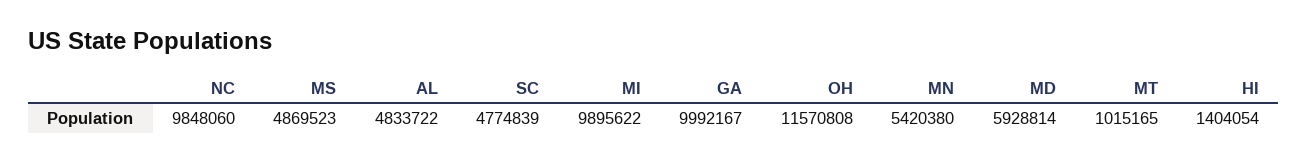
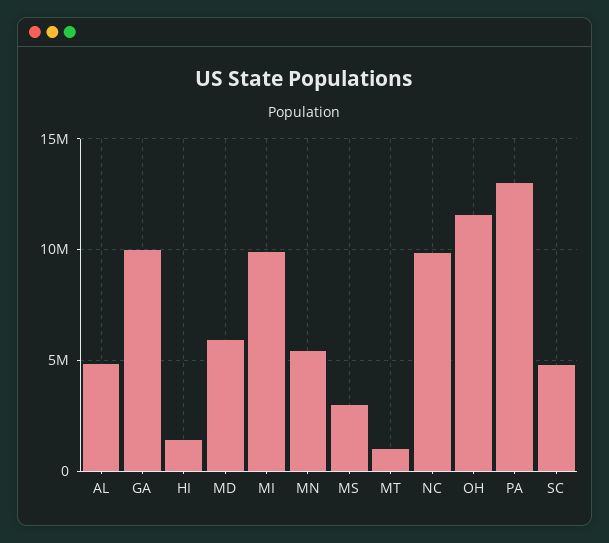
  {
    "NC": 9848060,
-   "MS": 4869523,
+   "MS": 3000000,
    "AL": 4833722,
    "SC": 4774839,
    "MI": 9895622,
    "GA": 9992167,
    "OH": 11570808,
    "MN": 5420380,
    "MD": 5928814,
    "MT": 1015165,
-   "HI": 1404054
+   "HI": 1404054,
+   "PA": 13000000
  }

